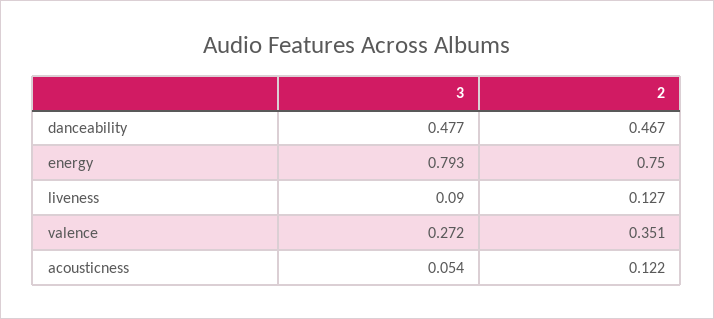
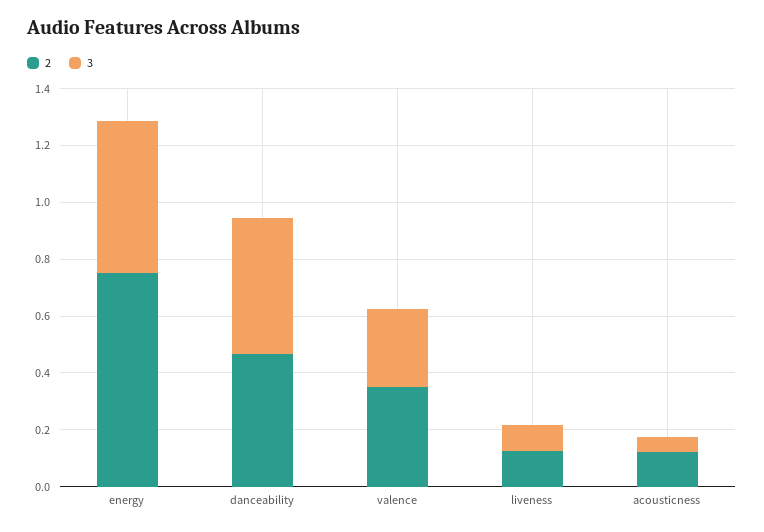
  {
    "3": {
      "danceability": 0.477,
-     "energy": 0.793,
+     "energy": 0.55,
      "liveness": 0.09,
      "valence": 0.272,
      "acousticness": 0.054
    },
    "2": {
      "danceability": 0.467,
      "energy": 0.75,
      "liveness": 0.127,
      "valence": 0.351,
      "acousticness": 0.122
    }
  }

